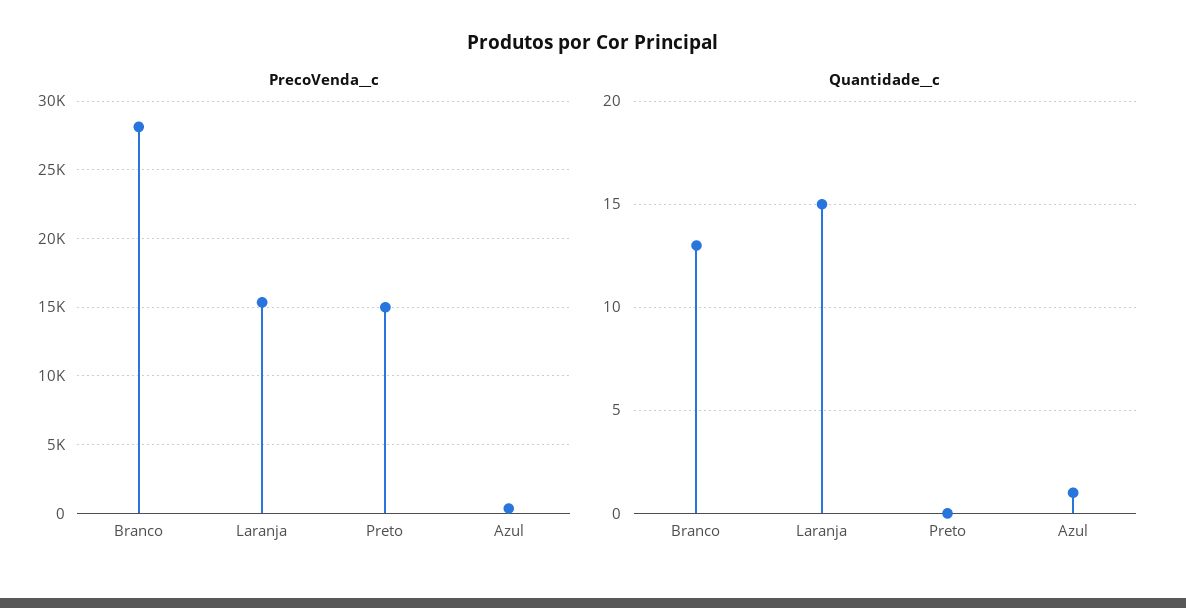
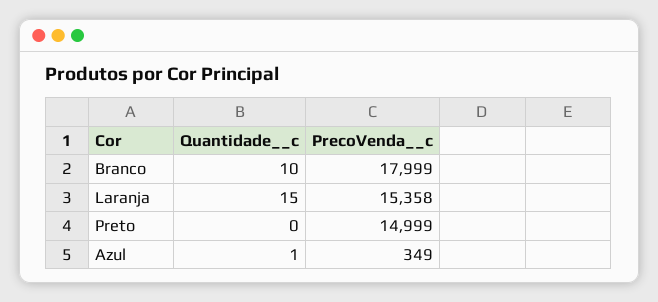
  {
    "PrecoVenda__c": {
-     "Branco": 28000,
+     "Branco": 17999,
      "Laranja": 15358,
      "Preto": 14999,
      "Azul": 349
    },
    "Quantidade__c": {
-     "Branco": 13,
+     "Branco": 10,
      "Laranja": 15,
      "Preto": 0,
      "Azul": 1
    }
  }

